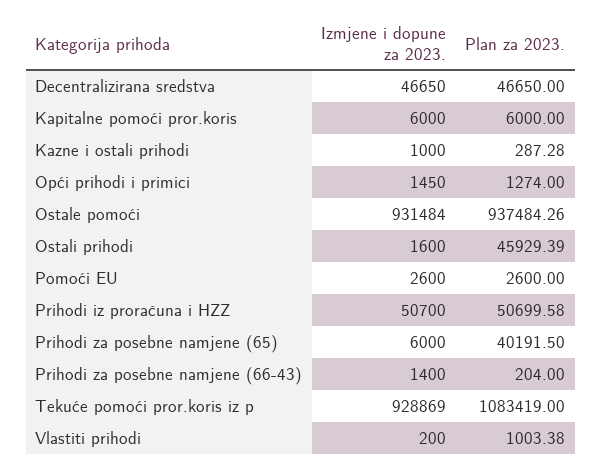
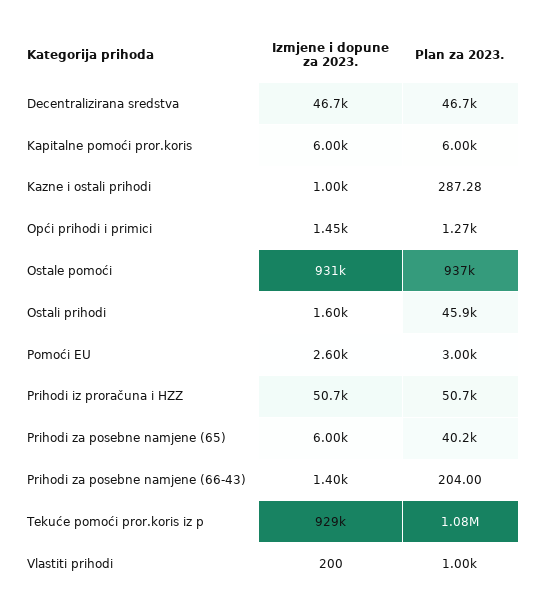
  {
    "Izmjene i dopune za 2023.": {
      "Decentralizirana sredstva": 46650,
      "Kapitalne pomoći pror.koris": 6000,
      "Kazne i ostali prihodi": 1000,
      "Opći prihodi i primici": 1450,
      "Ostale pomoći": 931484,
      "Ostali prihodi": 1600,
      "Pomoći EU": 2600,
      "Prihodi iz proračuna i HZZ": 50700,
      "Prihodi za posebne namjene (65)": 6000,
      "Prihodi za posebne namjene (66-43)": 1400,
      "Tekuće pomoći pror.koris iz p": 928869,
      "Vlastiti prihodi": 200
    },
    "Plan za 2023.": {
      "Decentralizirana sredstva": 46650,
      "Kapitalne pomoći pror.koris": 6000,
      "Kazne i ostali prihodi": 287.28,
      "Opći prihodi i primici": 1274,
      "Ostale pomoći": 937484.26,
      "Ostali prihodi": 45929.39,
-     "Pomoći EU": 2600,
+     "Pomoći EU": 3000,
      "Prihodi iz proračuna i HZZ": 50699.58,
      "Prihodi za posebne namjene (65)": 40191.5,
      "Prihodi za posebne namjene (66-43)": 204,
      "Tekuće pomoći pror.koris iz p": 1083419,
      "Vlastiti prihodi": 1003.38
    }
  }

